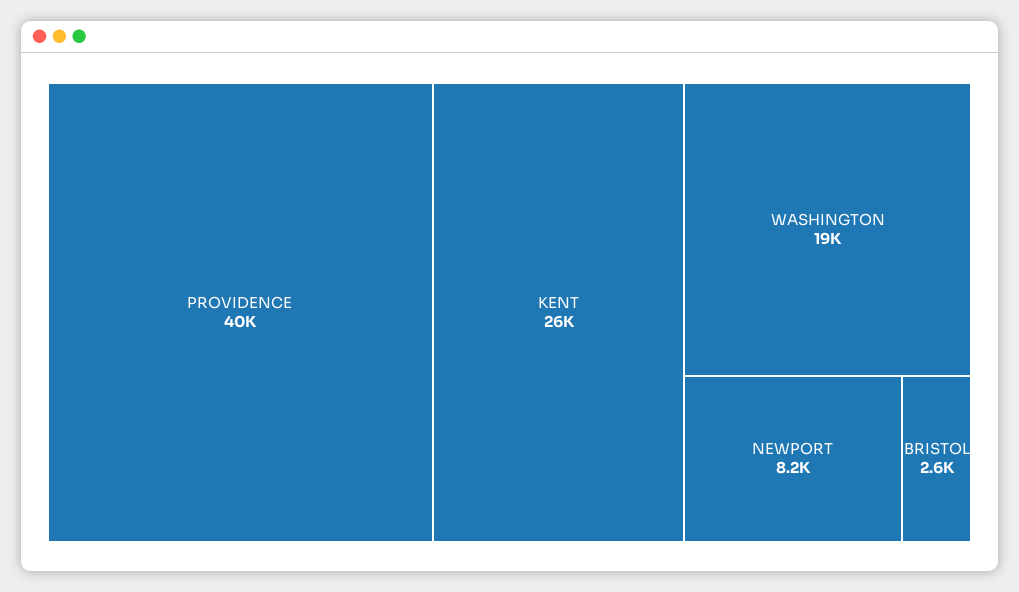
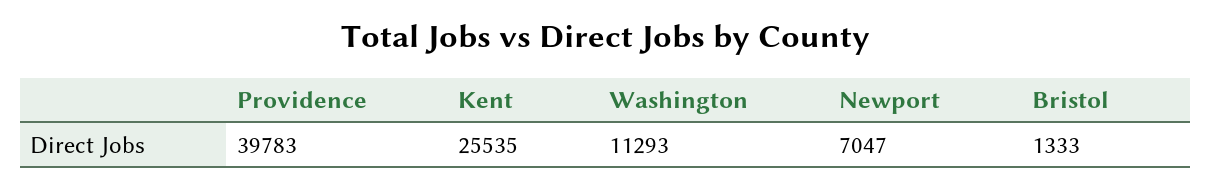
  {
    "PROVIDENCE": 39783,
    "KENT": 25535,
-   "WASHINGTON": 19000,
+   "WASHINGTON": 11293,
-   "NEWPORT": 8200,
+   "NEWPORT": 7047,
-   "BRISTOL": 2600
+   "BRISTOL": 1333
  }

